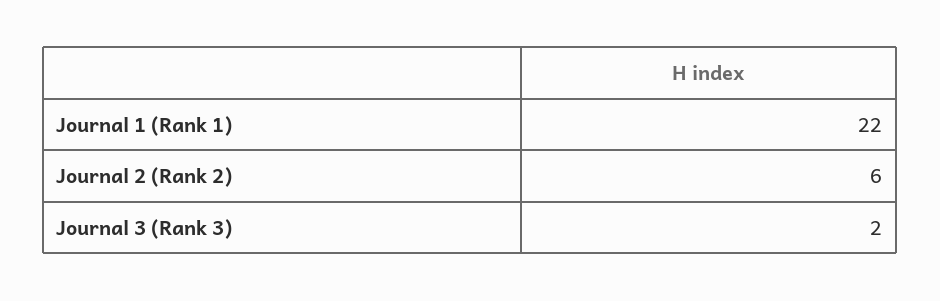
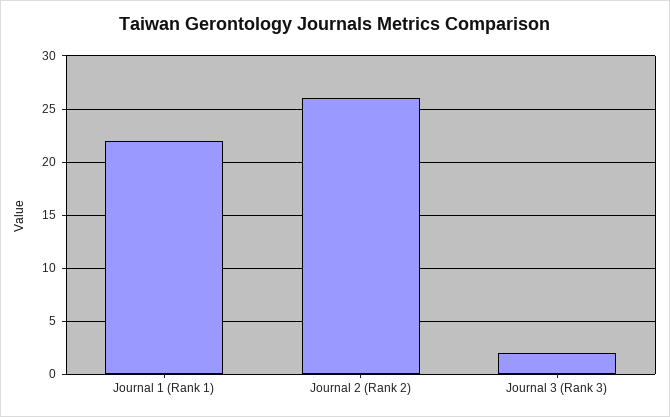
  {
    "Journal 1 (Rank 1)": 22,
-   "Journal 2 (Rank 2)": 6,
+   "Journal 2 (Rank 2)": 26,
    "Journal 3 (Rank 3)": 2
  }

